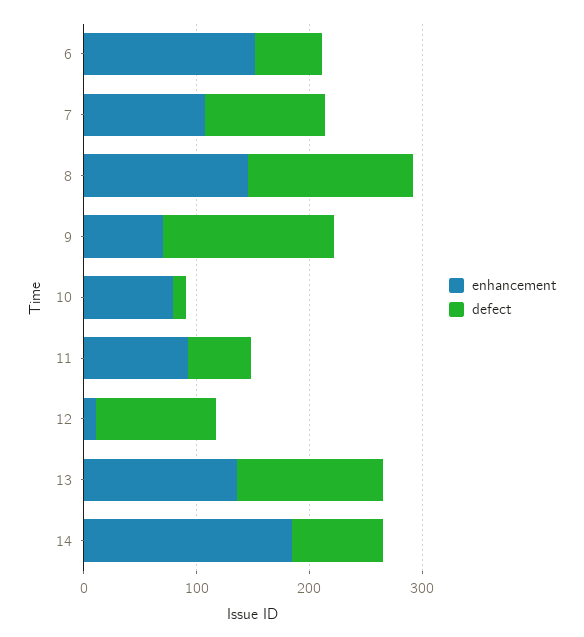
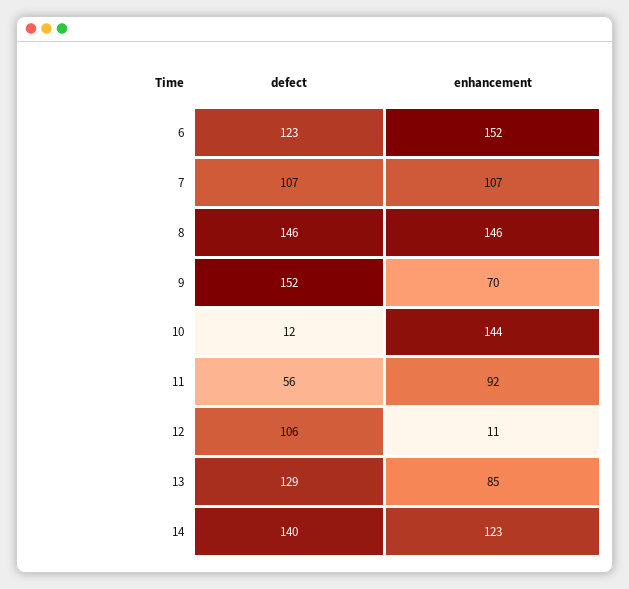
  {
    "enhancement": {
      "6": 152,
      "7": 107,
      "8": 146,
      "9": 70,
-     "10": 80,
+     "10": 144,
      "11": 92,
      "12": 11,
-     "13": 140,
+     "13": 85,
-     "14": 180
+     "14": 123
    },
    "defect": {
-     "6": 60,
+     "6": 123,
      "7": 107,
      "8": 146,
      "9": 152,
      "10": 12,
      "11": 56,
      "12": 106,
      "13": 129,
-     "14": 80
+     "14": 140
    }
  }

